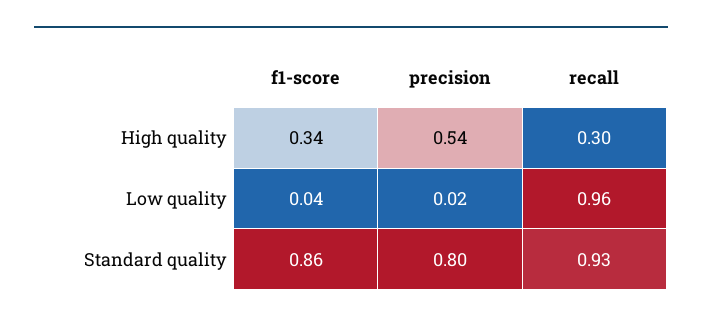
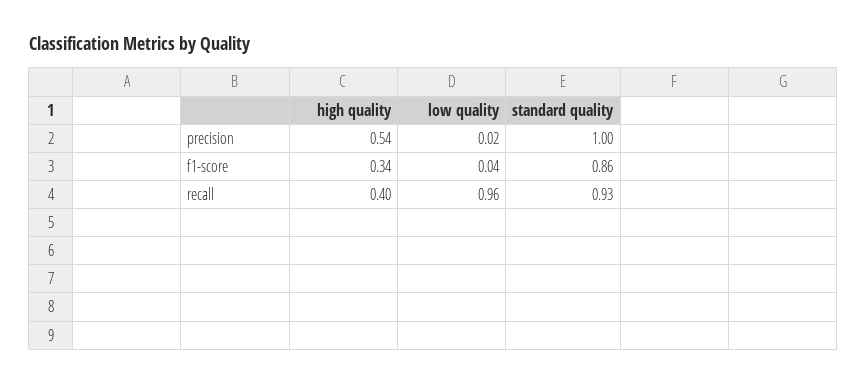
  {
    "f1-score": {
      "High quality": 0.34,
      "Low quality": 0.04,
      "Standard quality": 0.86
    },
    "precision": {
      "High quality": 0.54,
      "Low quality": 0.02,
-     "Standard quality": 0.8
+     "Standard quality": 1
    },
    "recall": {
-     "High quality": 0.3,
+     "High quality": 0.4,
      "Low quality": 0.96,
      "Standard quality": 0.93
    }
  }

